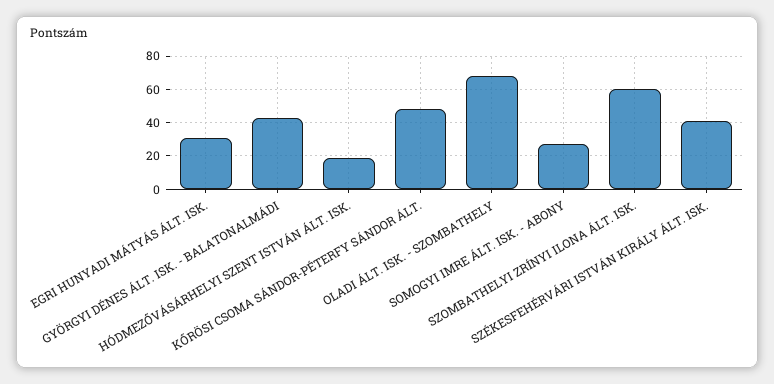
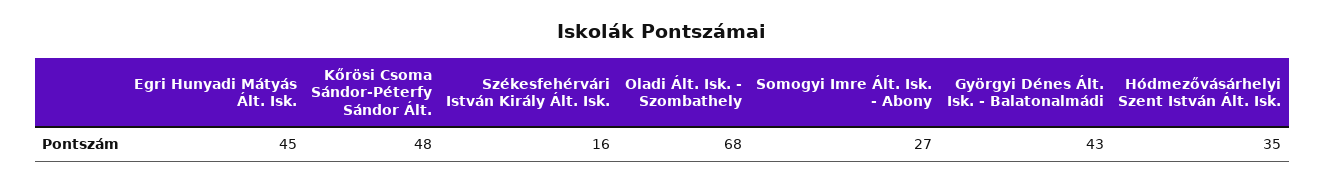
  {
-   "EGRI HUNYADI MÁTYÁS ÁLT. ISK.": 30,
+   "EGRI HUNYADI MÁTYÁS ÁLT. ISK.": 45,
    "GYÖRGYI DÉNES ÁLT. ISK. - BALATONALMÁDI": 43,
-   "HÓDMEZŐVÁSÁRHELYI SZENT ISTVÁN ÁLT. ISK.": 20,
+   "HÓDMEZŐVÁSÁRHELYI SZENT ISTVÁN ÁLT. ISK.": 35,
    "KŐRÖSI CSOMA SÁNDOR-PÉTERFY SÁNDOR ÁLT.": 48,
    "OLADI ÁLT. ISK. - SZOMBATHELY": 68,
    "SOMOGYI IMRE ÁLT. ISK. - ABONY": 27,
-   "SZOMBATHELYI ZRÍNYI ILONA ÁLT. ISK.": 60,
-   "SZÉKESFEHÉRVÁRI ISTVÁN KIRÁLY ÁLT. ISK.": 40
+   "SZÉKESFEHÉRVÁRI ISTVÁN KIRÁLY ÁLT. ISK.": 16
  }

